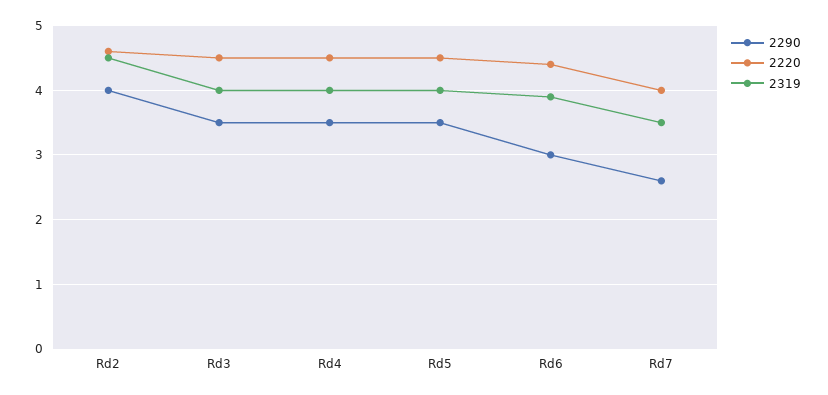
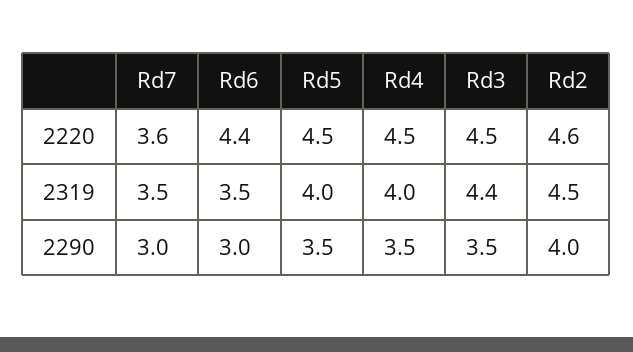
  {
    "2290": {
      "Rd2": 4,
      "Rd3": 3.5,
      "Rd4": 3.5,
      "Rd5": 3.5,
      "Rd6": 3,
-     "Rd7": 2.6
+     "Rd7": 3
    },
    "2220": {
      "Rd2": 4.6,
      "Rd3": 4.5,
      "Rd4": 4.5,
      "Rd5": 4.5,
      "Rd6": 4.4,
-     "Rd7": 4
+     "Rd7": 3.6
    },
    "2319": {
      "Rd2": 4.5,
-     "Rd3": 4,
+     "Rd3": 4.4,
      "Rd4": 4,
      "Rd5": 4,
-     "Rd6": 3.9,
+     "Rd6": 3.5,
      "Rd7": 3.5
    }
  }

